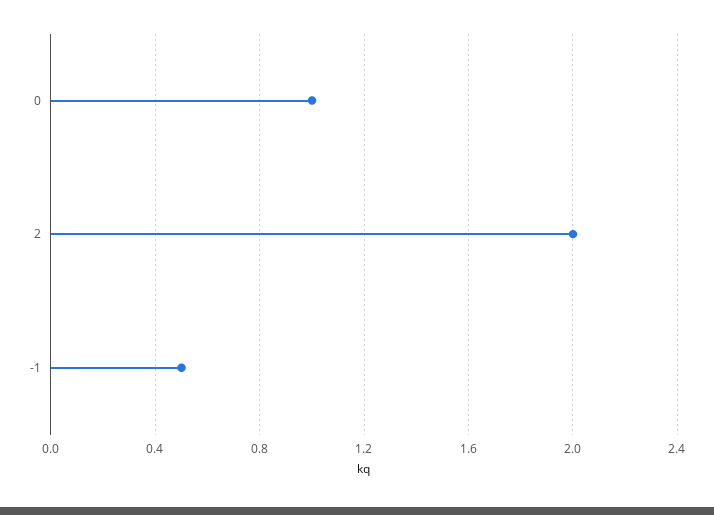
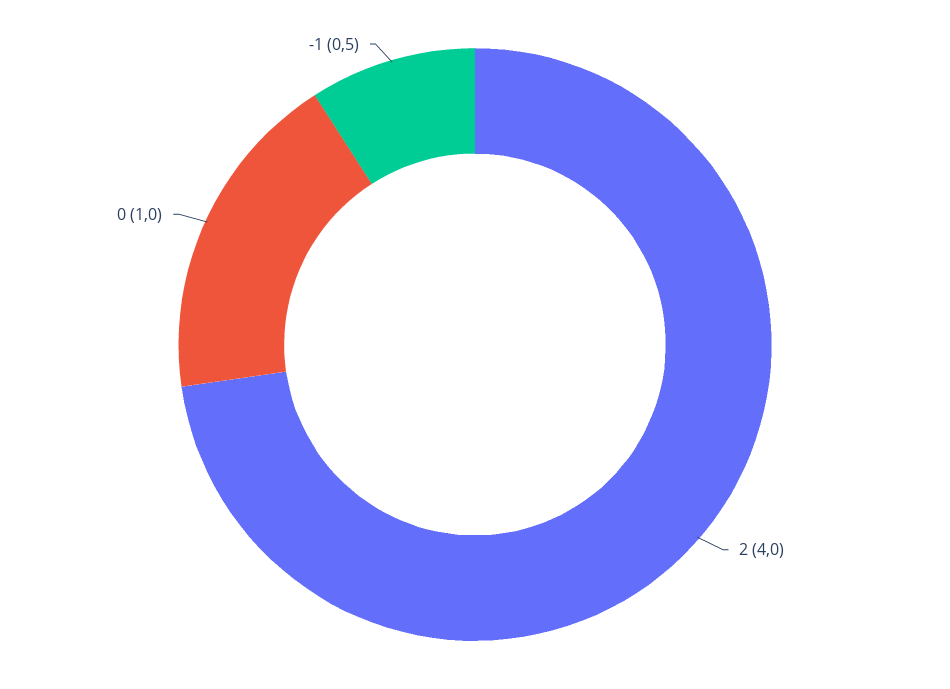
  {
    "0": 1,
-   "2": 2,
+   "2": 4,
    "-1": 0.5
  }

